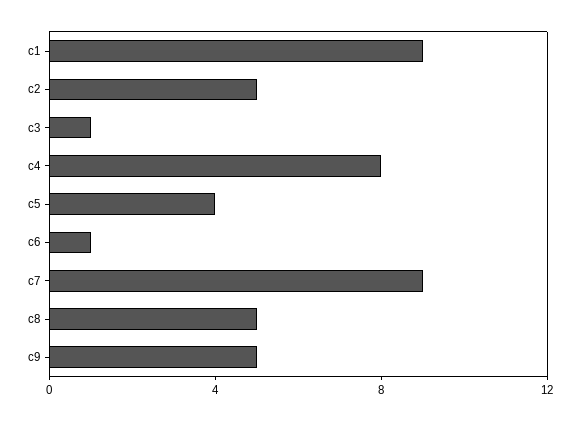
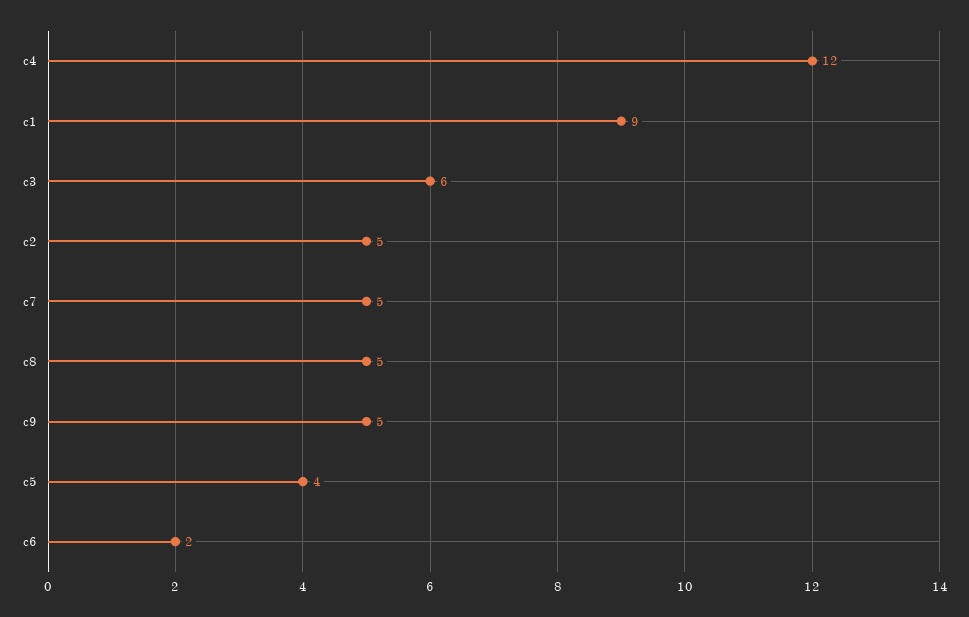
  {
    "c1": 9,
    "c2": 5,
-   "c3": 1,
+   "c3": 6,
-   "c4": 8,
+   "c4": 12,
    "c5": 4,
-   "c6": 1,
+   "c6": 2,
-   "c7": 9,
+   "c7": 5,
    "c8": 5,
    "c9": 5
  }

